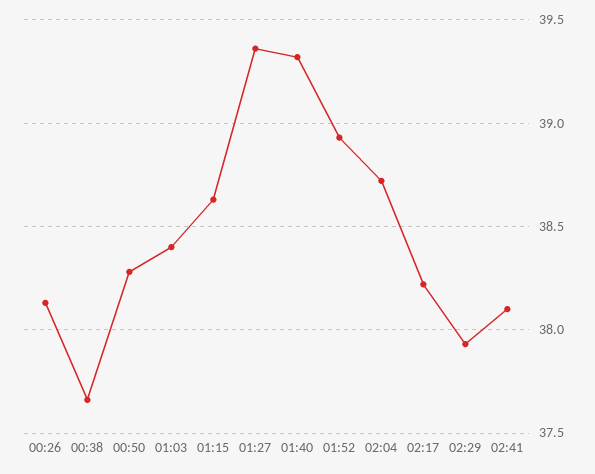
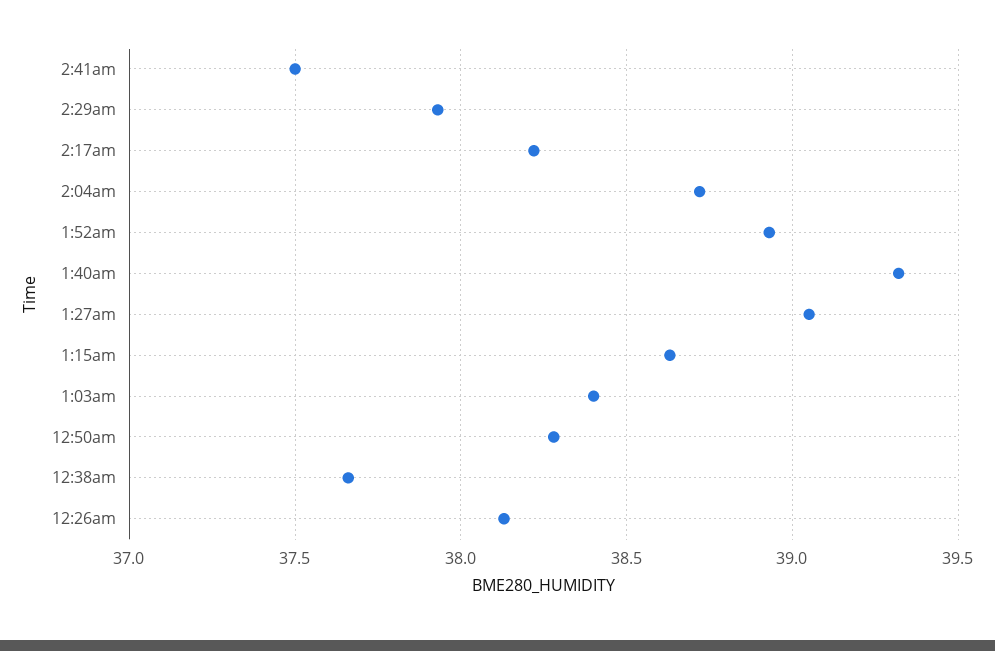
  {
    "00:26": 38.15,
    "00:38": 37.65,
    "00:50": 38.3,
    "01:03": 38.4,
    "01:15": 38.65,
-   "01:27": 39.35,
+   "01:27": 39.05,
    "01:40": 39.3,
    "01:52": 38.95,
    "02:04": 38.7,
    "02:17": 38.2,
    "02:29": 37.95,
-   "02:41": 38.1
+   "02:41": 37.5
  }

